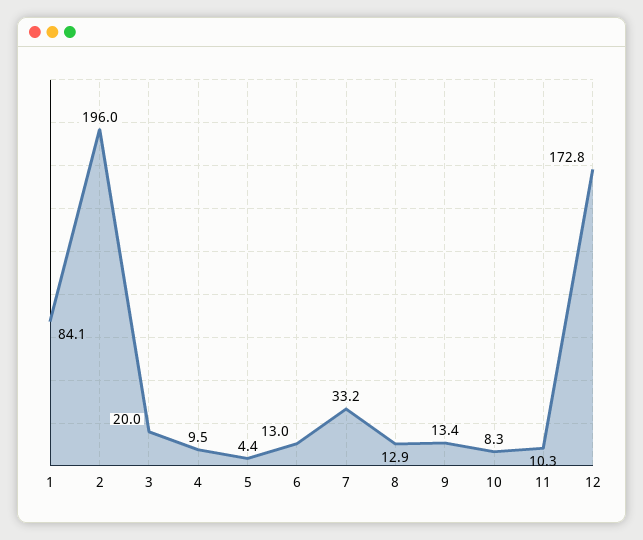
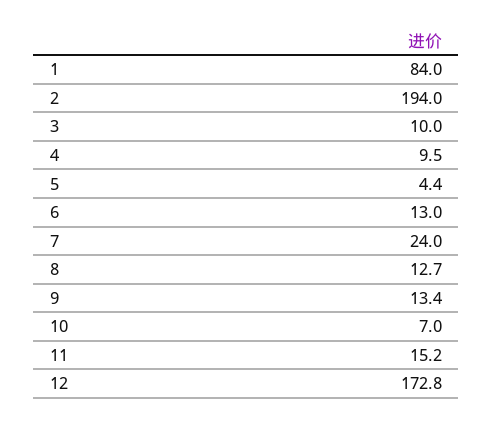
  {
-   "1": 84.1,
+   "1": 84,
-   "2": 196,
+   "2": 194,
-   "3": 20,
+   "3": 10,
    "4": 9.5,
    "5": 4.4,
    "6": 13,
-   "7": 33.2,
+   "7": 24,
-   "8": 12.9,
+   "8": 12.7,
    "9": 13.4,
-   "10": 8.3,
+   "10": 7,
-   "11": 10.3,
+   "11": 15.2,
    "12": 172.8
  }

